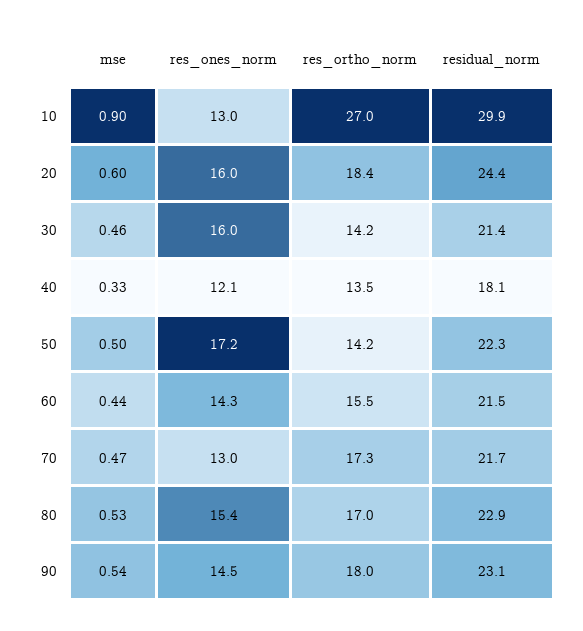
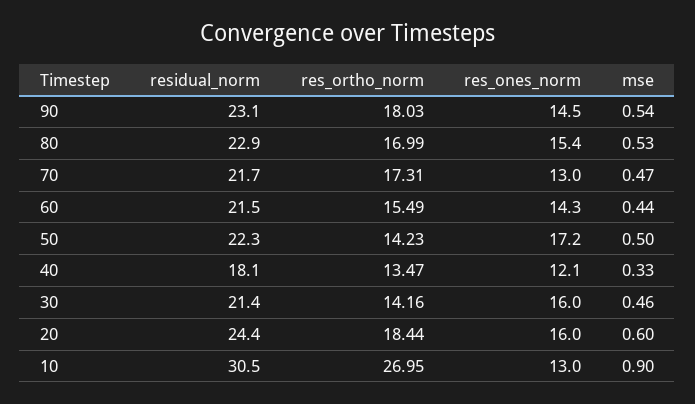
  {
    "mse": {
      "10": 0.9,
      "20": 0.6,
      "30": 0.46,
      "40": 0.33,
      "50": 0.5,
      "60": 0.44,
      "70": 0.47,
      "80": 0.53,
      "90": 0.54
    },
    "res_ones_norm": {
      "10": 13,
      "20": 16,
      "30": 16,
      "40": 12.1,
      "50": 17.2,
      "60": 14.3,
      "70": 13,
      "80": 15.4,
      "90": 14.5
    },
    "res_ortho_norm": {
      "10": 26.95,
      "20": 18.44,
      "30": 14.16,
      "40": 13.47,
      "50": 14.23,
      "60": 15.49,
      "70": 17.31,
      "80": 16.99,
      "90": 18.03
    },
    "residual_norm": {
-     "10": 29.9,
+     "10": 30.5,
      "20": 24.4,
      "30": 21.4,
      "40": 18.1,
      "50": 22.3,
      "60": 21.5,
      "70": 21.7,
      "80": 22.9,
      "90": 23.1
    }
  }

